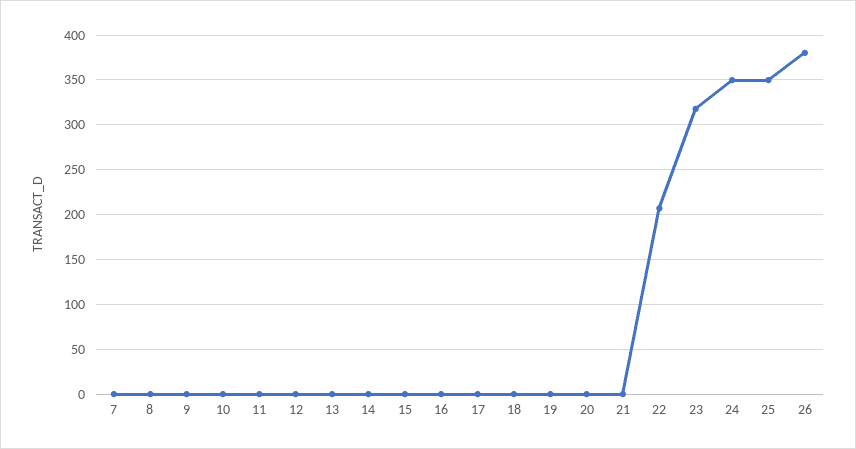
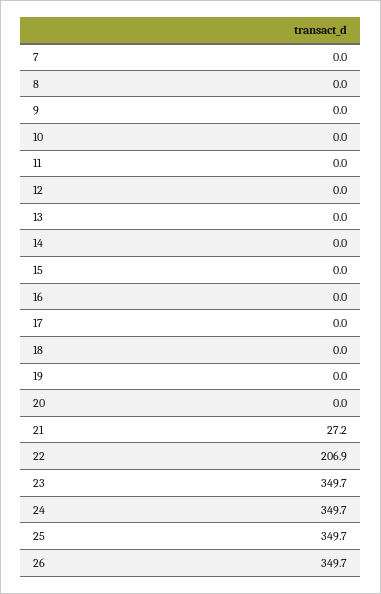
  {
    "7": 0,
    "8": 0,
    "9": 0,
    "10": 0,
    "11": 0,
    "12": 0,
    "13": 0,
    "14": 0,
    "15": 0,
    "16": 0,
    "17": 0,
    "18": 0,
    "19": 0,
    "20": 0,
-   "21": 0,
+   "21": 27.2,
    "22": 206.9,
-   "23": 320,
+   "23": 349.7,
    "24": 349.7,
    "25": 349.7,
-   "26": 380
+   "26": 349.7
  }

